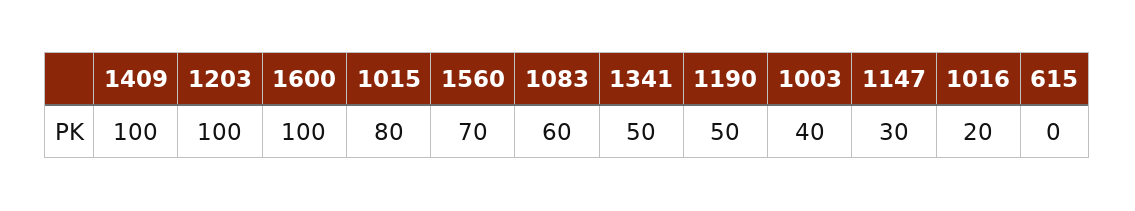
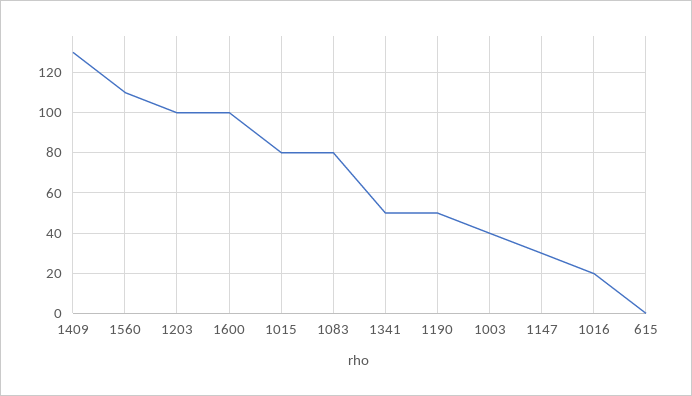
  {
-   "1409": 100,
+   "1409": 130,
    "1203": 100,
    "1600": 100,
    "1015": 80,
-   "1560": 70,
+   "1560": 110,
-   "1083": 60,
+   "1083": 80,
    "1341": 50,
    "1190": 50,
    "1003": 40,
    "1147": 30,
    "1016": 20,
    "615": 0
  }

